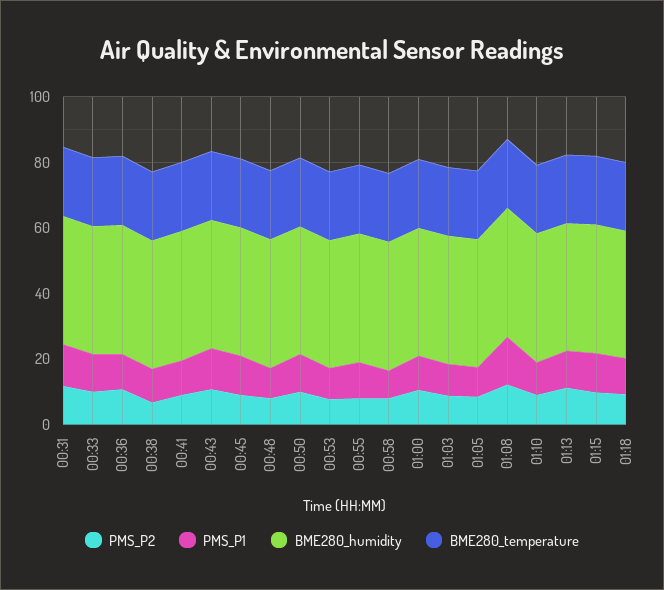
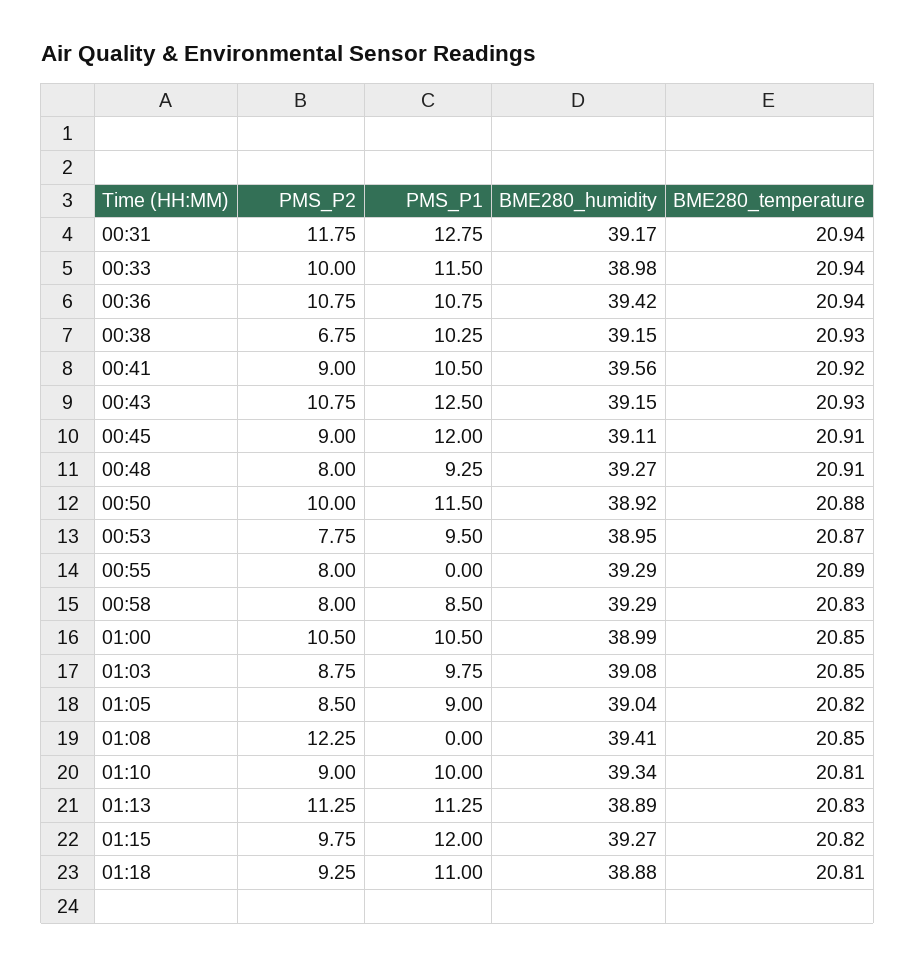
  {
    "PMS_P2": {
      "00:31": 11.75,
      "00:33": 10,
      "00:36": 10.75,
      "00:38": 6.75,
      "00:41": 9,
      "00:43": 10.75,
      "00:45": 9,
      "00:48": 8,
      "00:50": 10,
      "00:53": 7.75,
      "00:55": 8,
      "00:58": 8,
      "01:00": 10.5,
      "01:03": 8.75,
      "01:05": 8.5,
      "01:08": 12.25,
      "01:10": 9,
      "01:13": 11.25,
      "01:15": 9.75,
      "01:18": 9.25
    },
    "PMS_P1": {
      "00:31": 12.75,
      "00:33": 11.5,
      "00:36": 10.75,
      "00:38": 10.25,
      "00:41": 10.5,
      "00:43": 12.5,
      "00:45": 12,
      "00:48": 9.25,
      "00:50": 11.5,
      "00:53": 9.5,
-     "00:55": 10,
+     "00:55": 0,
      "00:58": 8.5,
      "01:00": 10.5,
      "01:03": 9.75,
      "01:05": 9,
-     "01:08": 15,
+     "01:08": 0,
      "01:10": 10,
      "01:13": 11.25,
      "01:15": 12,
      "01:18": 11
    },
    "BME280_humidity": {
      "00:31": 39.17,
      "00:33": 38.98,
      "00:36": 39.42,
      "00:38": 39.15,
      "00:41": 39.56,
      "00:43": 39.15,
      "00:45": 39.11,
      "00:48": 39.27,
      "00:50": 38.92,
      "00:53": 38.95,
      "00:55": 39.29,
      "00:58": 39.29,
      "01:00": 38.99,
      "01:03": 39.08,
      "01:05": 39.04,
      "01:08": 39.41,
      "01:10": 39.34,
      "01:13": 38.89,
      "01:15": 39.27,
      "01:18": 38.88
    },
    "BME280_temperature": {
      "00:31": 20.94,
      "00:33": 20.94,
      "00:36": 20.94,
      "00:38": 20.93,
      "00:41": 20.92,
      "00:43": 20.93,
      "00:45": 20.91,
      "00:48": 20.91,
      "00:50": 20.88,
      "00:53": 20.87,
      "00:55": 20.89,
      "00:58": 20.83,
      "01:00": 20.85,
      "01:03": 20.85,
      "01:05": 20.82,
      "01:08": 20.85,
      "01:10": 20.81,
      "01:13": 20.83,
      "01:15": 20.82,
      "01:18": 20.81
    }
  }

